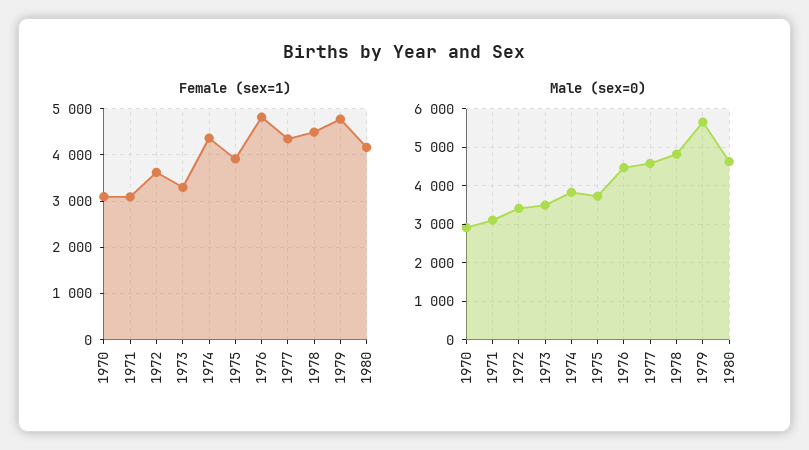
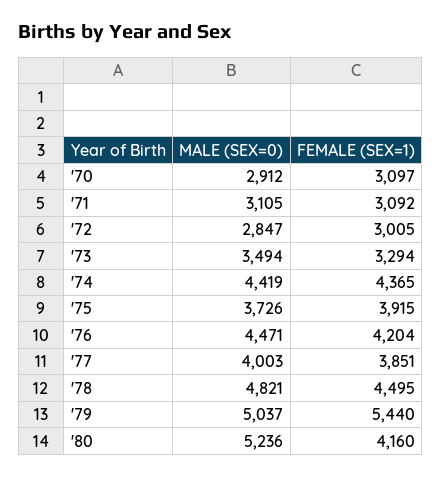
  {
    "Female (sex=1)": {
      "1970": 3097,
      "1971": 3092,
-     "1972": 3600,
+     "1972": 3005,
      "1973": 3294,
      "1974": 4365,
      "1975": 3915,
-     "1976": 4800,
+     "1976": 4204,
-     "1977": 4400,
+     "1977": 3851,
      "1978": 4495,
-     "1979": 4800,
+     "1979": 5440,
      "1980": 4160
    },
    "Male (sex=0)": {
      "1970": 2912,
      "1971": 3105,
-     "1972": 3400,
+     "1972": 2847,
      "1973": 3494,
-     "1974": 3800,
+     "1974": 4419,
      "1975": 3726,
      "1976": 4471,
-     "1977": 4600,
+     "1977": 4003,
      "1978": 4821,
-     "1979": 5600,
+     "1979": 5037,
-     "1980": 4600
+     "1980": 5236
    }
  }

